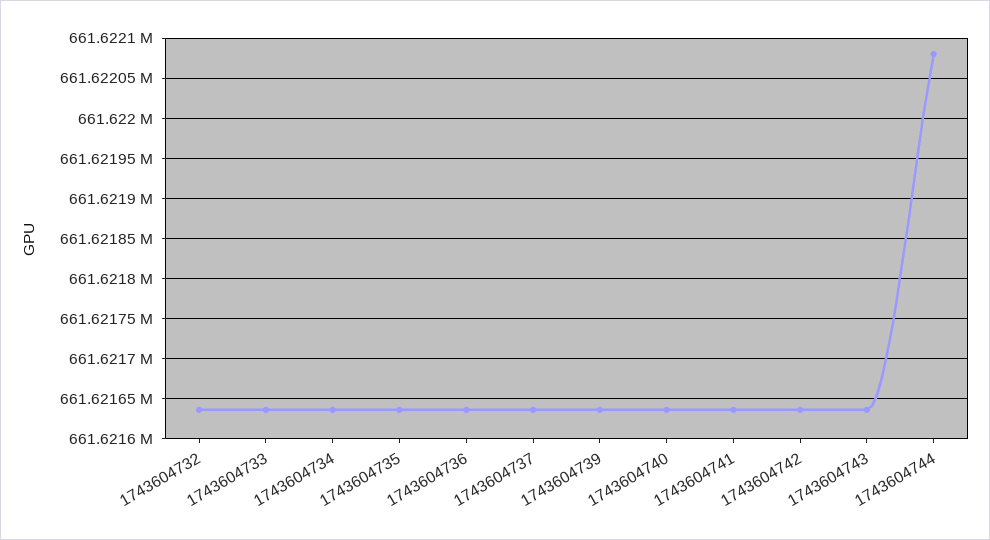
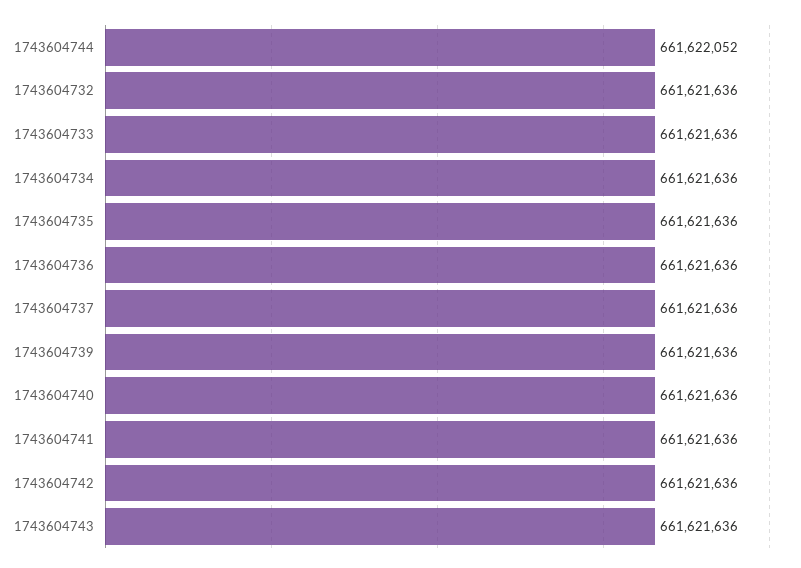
  {
    "1743604732": 661621636,
    "1743604733": 661621636,
    "1743604734": 661621636,
    "1743604735": 661621636,
    "1743604736": 661621636,
    "1743604737": 661621636,
    "1743604739": 661621636,
    "1743604740": 661621636,
    "1743604741": 661621636,
    "1743604742": 661621636,
    "1743604743": 661621636,
-   "1743604744": 661622080
+   "1743604744": 661622052
  }

